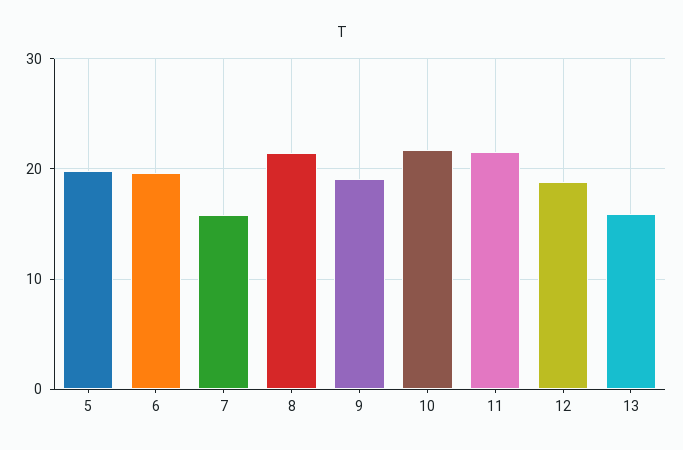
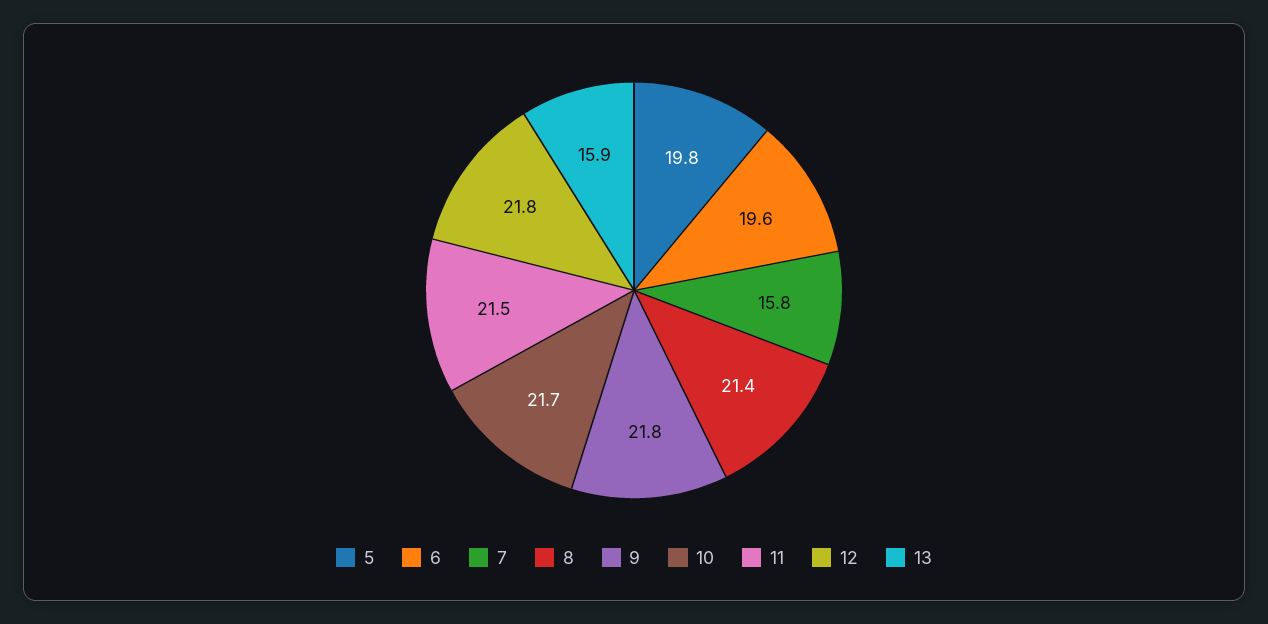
  {
    "5": 19.8,
    "6": 19.6,
    "7": 15.8,
    "8": 21.4,
-   "9": 19,
+   "9": 21.8,
    "10": 21.7,
    "11": 21.5,
-   "12": 19,
+   "12": 21.8,
    "13": 15.9
  }

